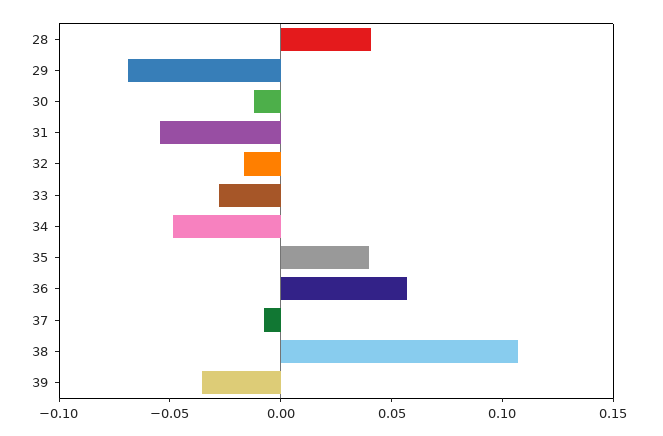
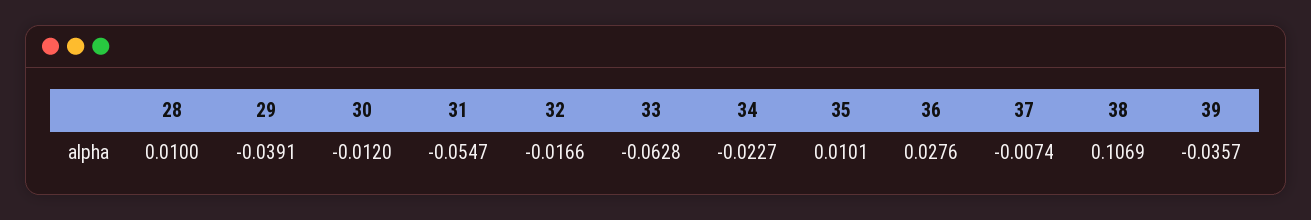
  {
-   "28": 0.04,
+   "28": 0.01,
-   "29": -0.07,
+   "29": -0.0391,
    "30": -0.012,
    "31": -0.0547,
    "32": -0.0166,
-   "33": -0.03,
+   "33": -0.0628,
-   "34": -0.05,
+   "34": -0.0227,
-   "35": 0.04,
+   "35": 0.0101,
-   "36": 0.06,
+   "36": 0.0276,
    "37": -0.0074,
    "38": 0.1069,
    "39": -0.0357
  }

